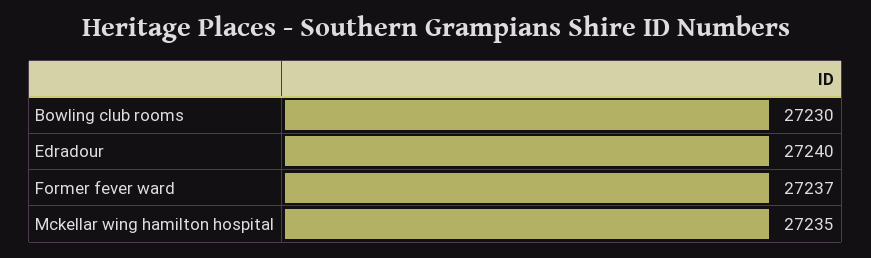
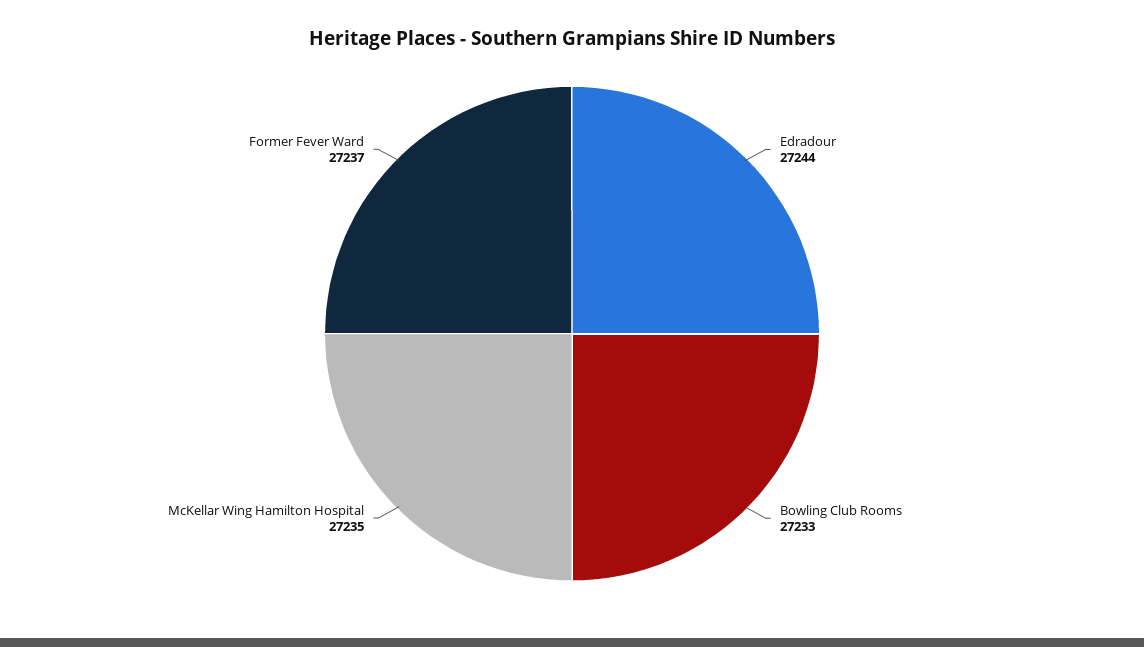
  {
-   "Bowling club rooms": 27230,
+   "Bowling club rooms": 27233,
-   "Edradour": 27240,
+   "Edradour": 27244,
    "Former fever ward": 27237,
    "Mckellar wing hamilton hospital": 27235
  }

